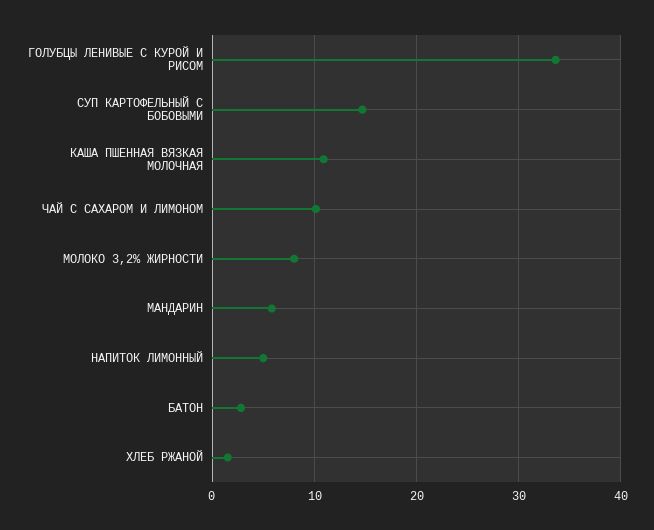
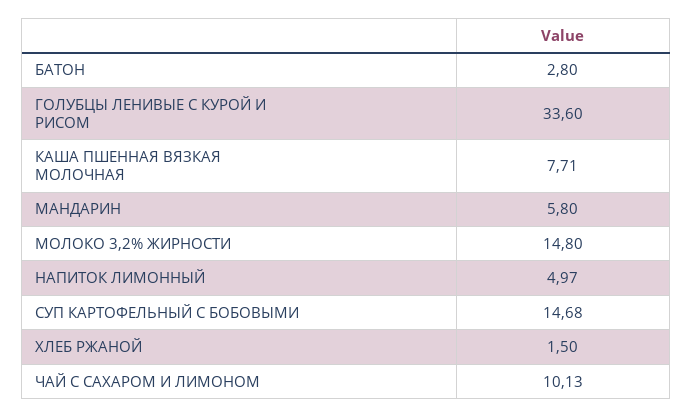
  {
    "ГОЛУБЦЫ ЛЕНИВЫЕ С КУРОЙ И РИСОМ": 33.6,
    "СУП КАРТОФЕЛЬНЫЙ С БОБОВЫМИ": 14.68,
-   "КАША ПШЕННАЯ ВЯЗКАЯ МОЛОЧНАЯ": 11,
+   "КАША ПШЕННАЯ ВЯЗКАЯ МОЛОЧНАЯ": 7.71,
    "ЧАЙ С САХАРОМ И ЛИМОНОМ": 10.13,
-   "МОЛОКО 3,2% ЖИРНОСТИ": 8,
+   "МОЛОКО 3,2% ЖИРНОСТИ": 14.8,
    "МАНДАРИН": 5.8,
    "НАПИТОК ЛИМОННЫЙ": 4.97,
    "БАТОН": 2.8,
    "ХЛЕБ РЖАНОЙ": 1.5
  }

